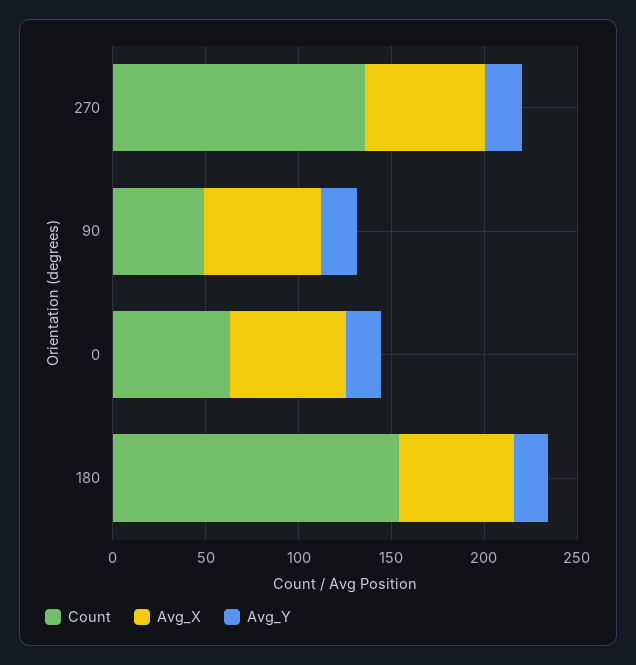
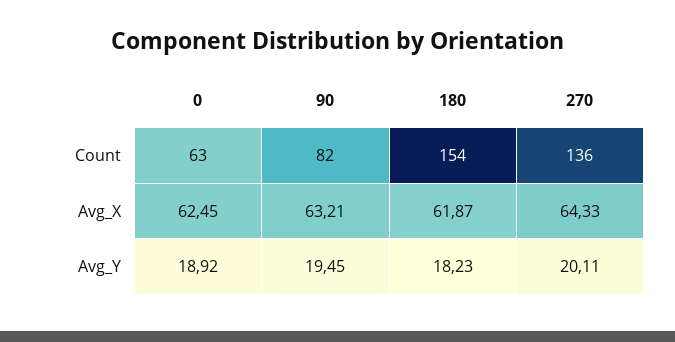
  {
    "Count": {
      "270": 136,
-     "90": 50,
+     "90": 82,
      "0": 63,
      "180": 154
    },
    "Avg_X": {
      "270": 64.33,
      "90": 63.21,
      "0": 62.45,
      "180": 61.87
    },
    "Avg_Y": {
      "270": 20.11,
      "90": 19.45,
      "0": 18.92,
      "180": 18.23
    }
  }

